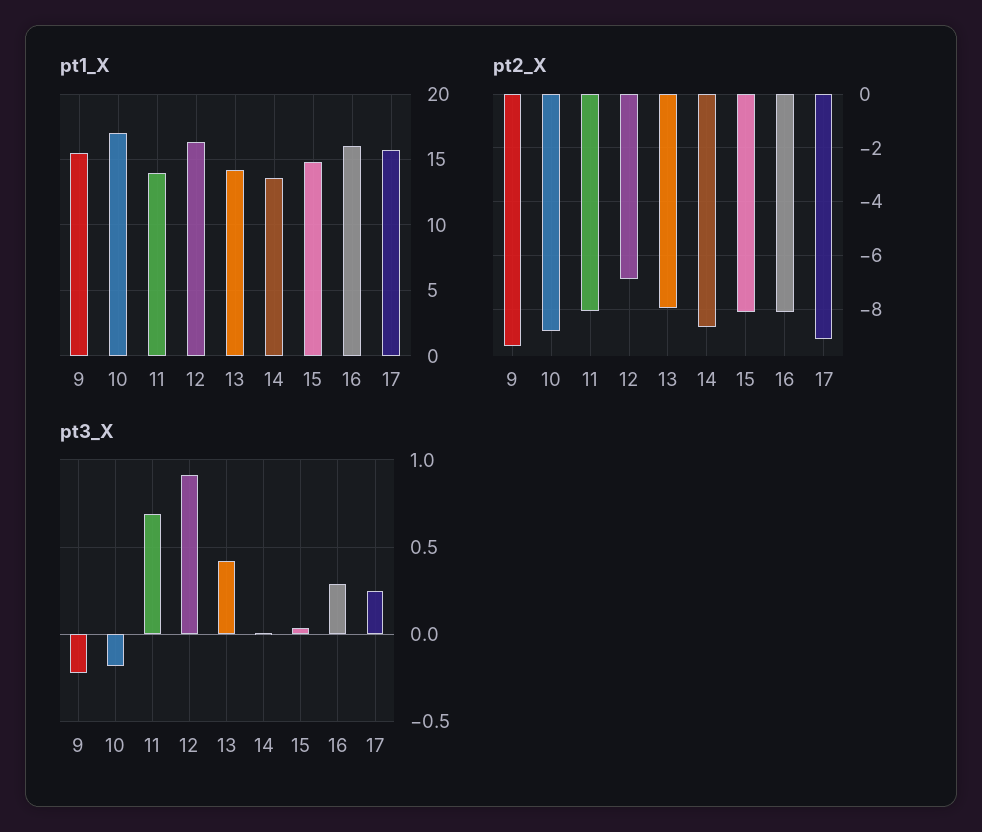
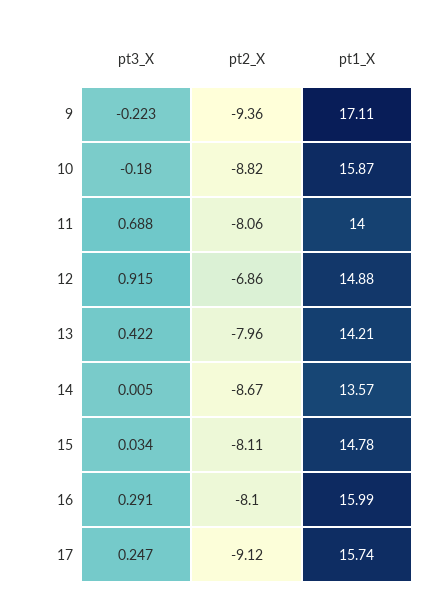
  {
    "pt1_X": {
-     "9": 15.5,
+     "9": 17.11,
-     "10": 17,
+     "10": 15.87,
      "11": 14,
-     "12": 16.5,
+     "12": 14.88,
      "13": 14.21,
      "14": 13.57,
      "15": 14.78,
      "16": 15.99,
      "17": 15.74
    },
    "pt2_X": {
      "9": -9.36,
      "10": -8.82,
      "11": -8.06,
      "12": -6.86,
      "13": -7.96,
      "14": -8.67,
      "15": -8.11,
      "16": -8.1,
      "17": -9.12
    },
    "pt3_X": {
      "9": -0.223,
      "10": -0.18,
      "11": 0.688,
      "12": 0.915,
      "13": 0.422,
      "14": 0.005,
      "15": 0.034,
      "16": 0.291,
      "17": 0.247
    }
  }

